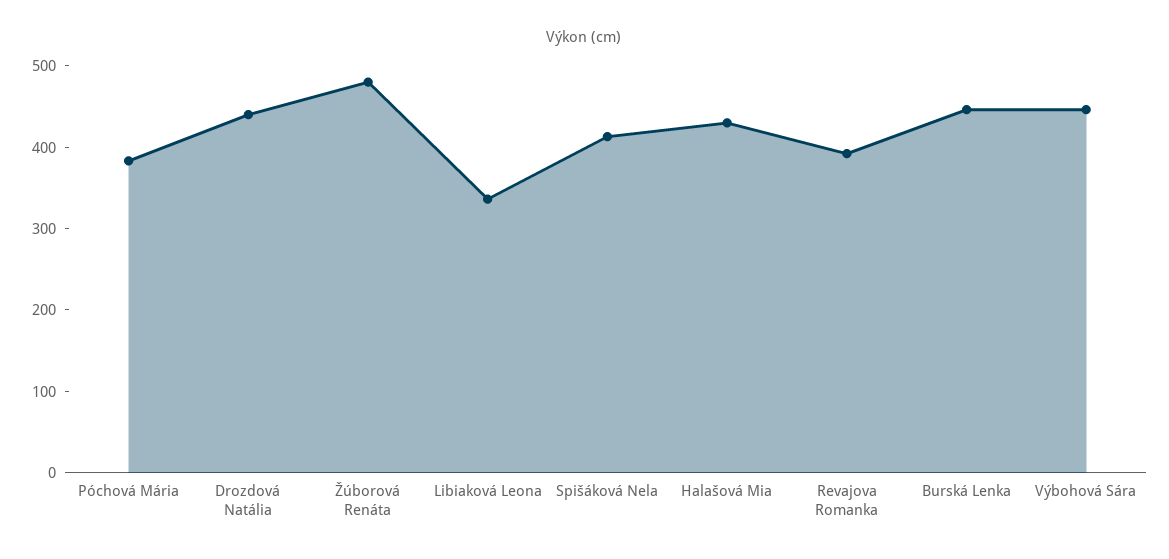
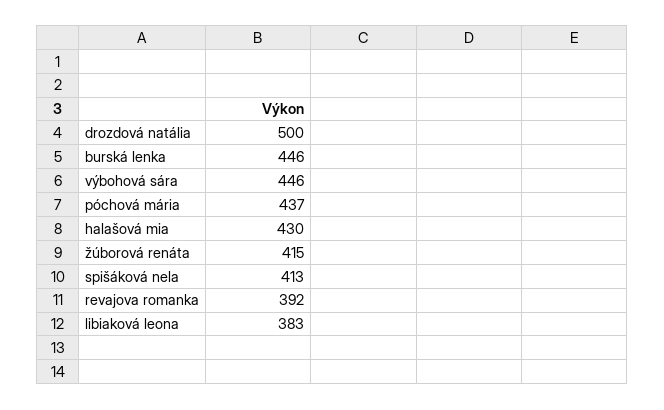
  {
-   "Póchová Mária": 380,
+   "Póchová Mária": 437,
-   "Drozdová Natália": 440,
+   "Drozdová Natália": 500,
-   "Žúborová Renáta": 480,
+   "Žúborová Renáta": 415,
-   "Libiaková Leona": 340,
+   "Libiaková Leona": 383,
    "Spišáková Nela": 413,
    "Halašová Mia": 430,
    "Revajova Romanka": 392,
    "Burská Lenka": 446,
    "Výbohová Sára": 446
  }

